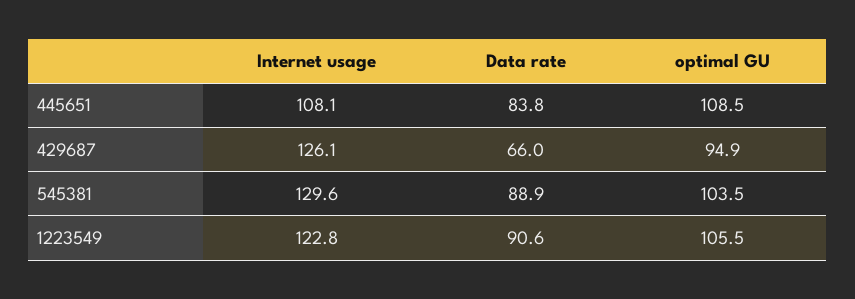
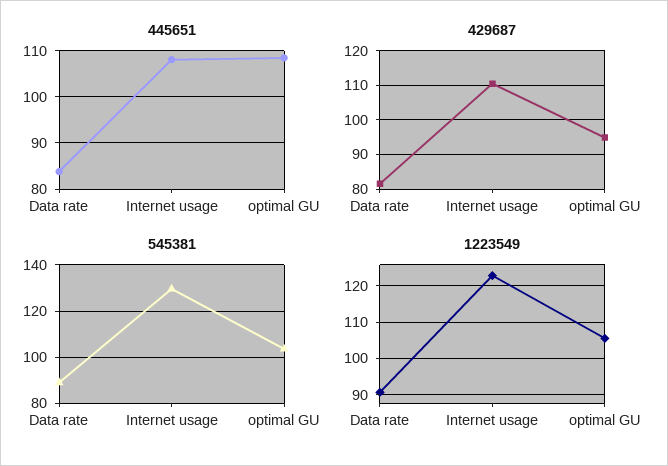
  {
    "445651": {
      "Internet usage": 108.1,
      "Data rate": 83.8,
      "optimal GU": 108.5
    },
    "429687": {
-     "Internet usage": 126.1,
+     "Internet usage": 110,
-     "Data rate": 66,
+     "Data rate": 82,
      "optimal GU": 94.9
    },
    "545381": {
      "Internet usage": 129.6,
      "Data rate": 88.9,
      "optimal GU": 103.5
    },
    "1223549": {
      "Internet usage": 122.8,
      "Data rate": 90.6,
      "optimal GU": 105.5
    }
  }

